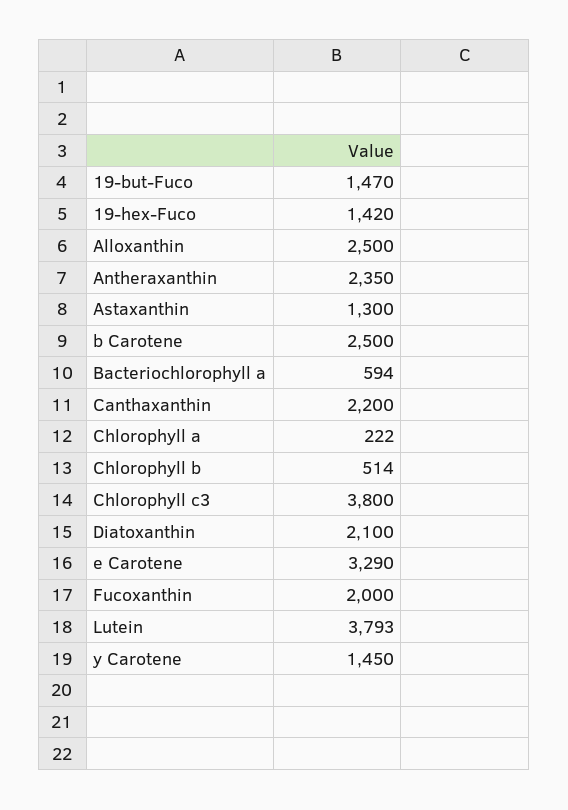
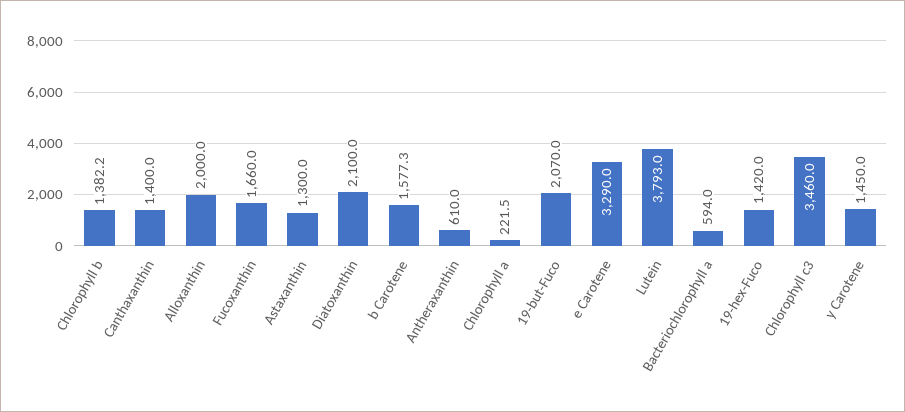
  {
-   "19-but-Fuco": 1470,
+   "19-but-Fuco": 2070,
    "19-hex-Fuco": 1420,
-   "Alloxanthin": 2500,
+   "Alloxanthin": 2000,
-   "Antheraxanthin": 2350,
+   "Antheraxanthin": 610,
    "Astaxanthin": 1300,
-   "b Carotene": 2500,
+   "b Carotene": 1577.3,
    "Bacteriochlorophyll a": 594,
-   "Canthaxanthin": 2200,
+   "Canthaxanthin": 1400,
    "Chlorophyll a": 221.5,
-   "Chlorophyll b": 514,
+   "Chlorophyll b": 1382.2,
-   "Chlorophyll c3": 3800,
+   "Chlorophyll c3": 3460,
    "Diatoxanthin": 2100,
    "e Carotene": 3290,
-   "Fucoxanthin": 2000,
+   "Fucoxanthin": 1660,
    "Lutein": 3793,
    "y Carotene": 1450
  }

